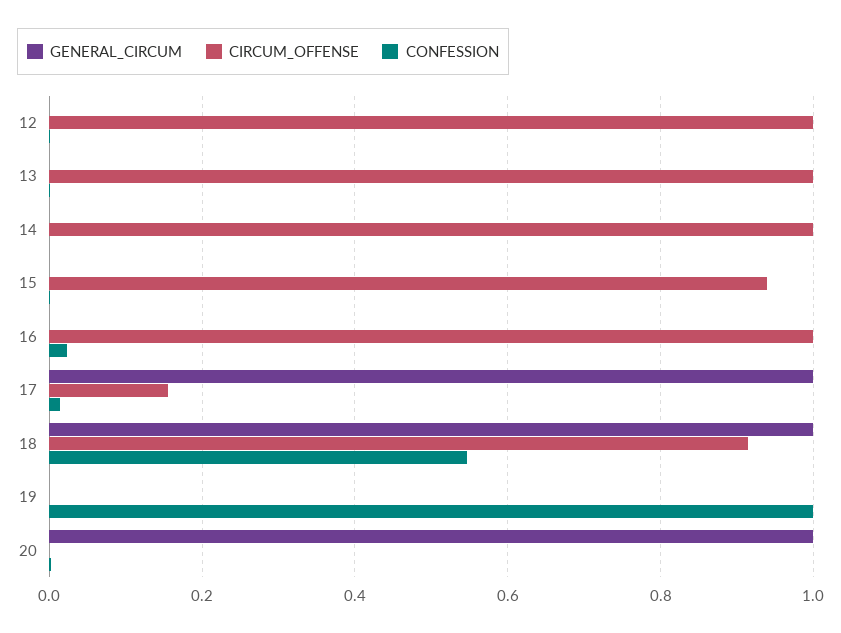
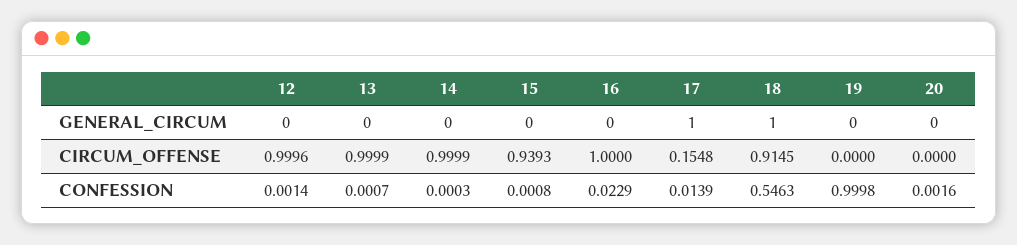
  {
    "GENERAL_CIRCUM": {
      "12": 0,
      "13": 0,
      "14": 0,
      "15": 0,
      "16": 0,
      "17": 1,
      "18": 1,
      "19": 0,
-     "20": 1
+     "20": 0
    },
    "CIRCUM_OFFENSE": {
      "12": 0.9996,
      "13": 0.9999,
      "14": 0.9999,
      "15": 0.9393,
      "16": 1,
      "17": 0.1548,
      "18": 0.9145,
      "19": 0,
      "20": 0
    },
    "CONFESSION": {
      "12": 0.0014,
      "13": 0.0007,
      "14": 0.0003,
      "15": 0.0008,
      "16": 0.0229,
      "17": 0.0139,
      "18": 0.5463,
      "19": 0.9998,
      "20": 0.0016
    }
  }

